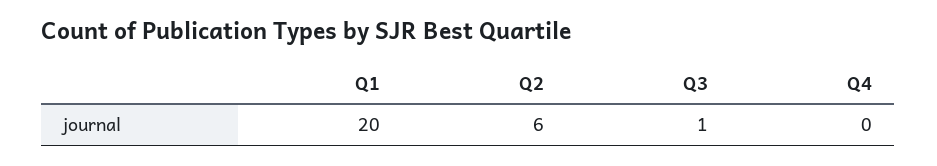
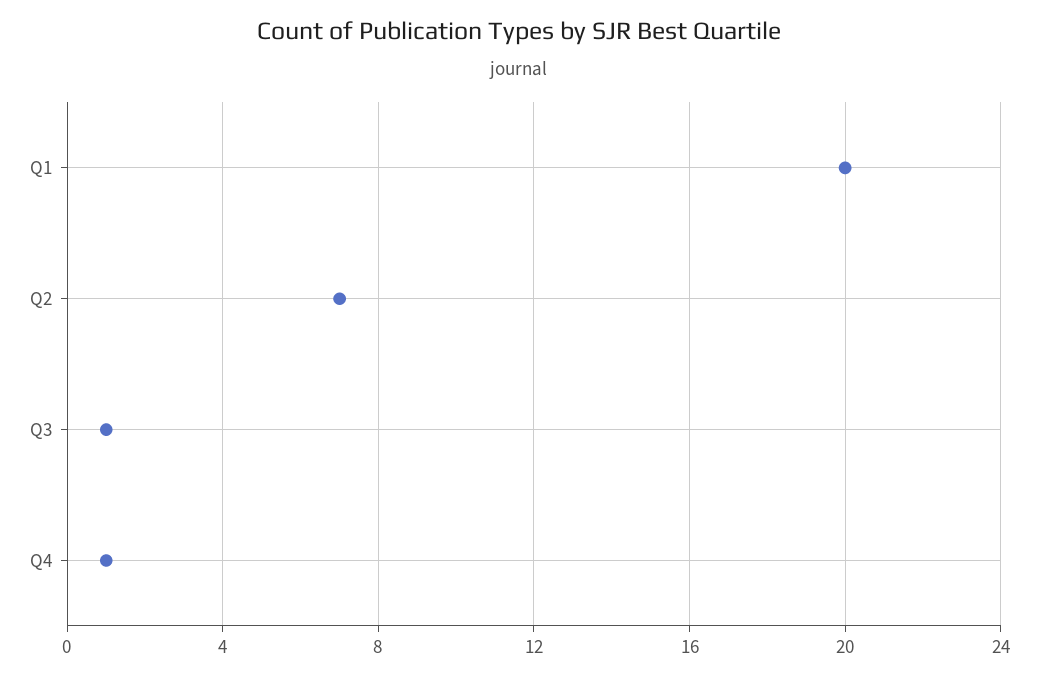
  {
    "Q1": 20,
-   "Q2": 6,
+   "Q2": 7,
    "Q3": 1,
-   "Q4": 0
+   "Q4": 1
  }

